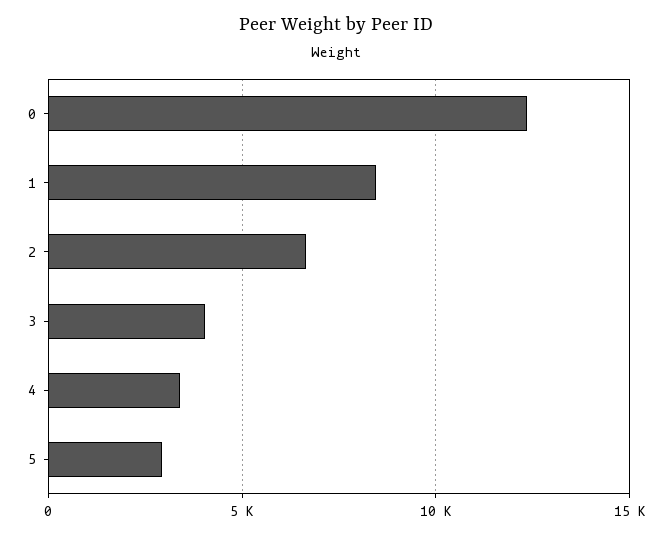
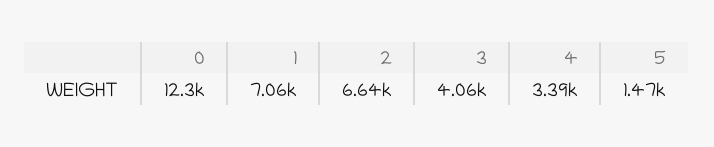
  {
    "0": 12300,
-   "1": 8500,
+   "1": 7060,
    "2": 6640,
    "3": 4060,
    "4": 3390,
-   "5": 3000
+   "5": 1470
  }

